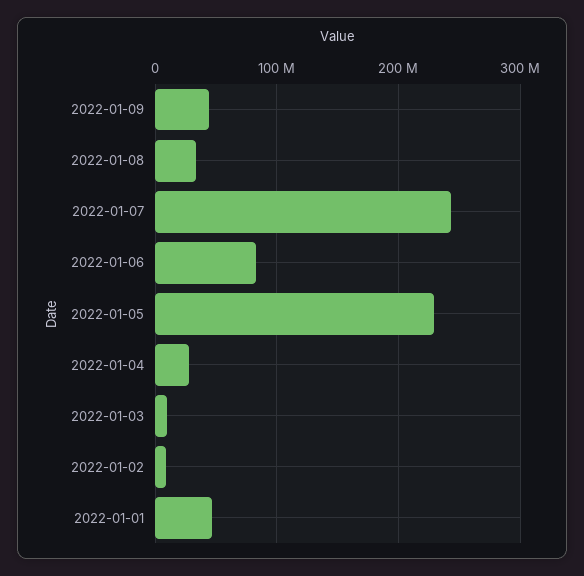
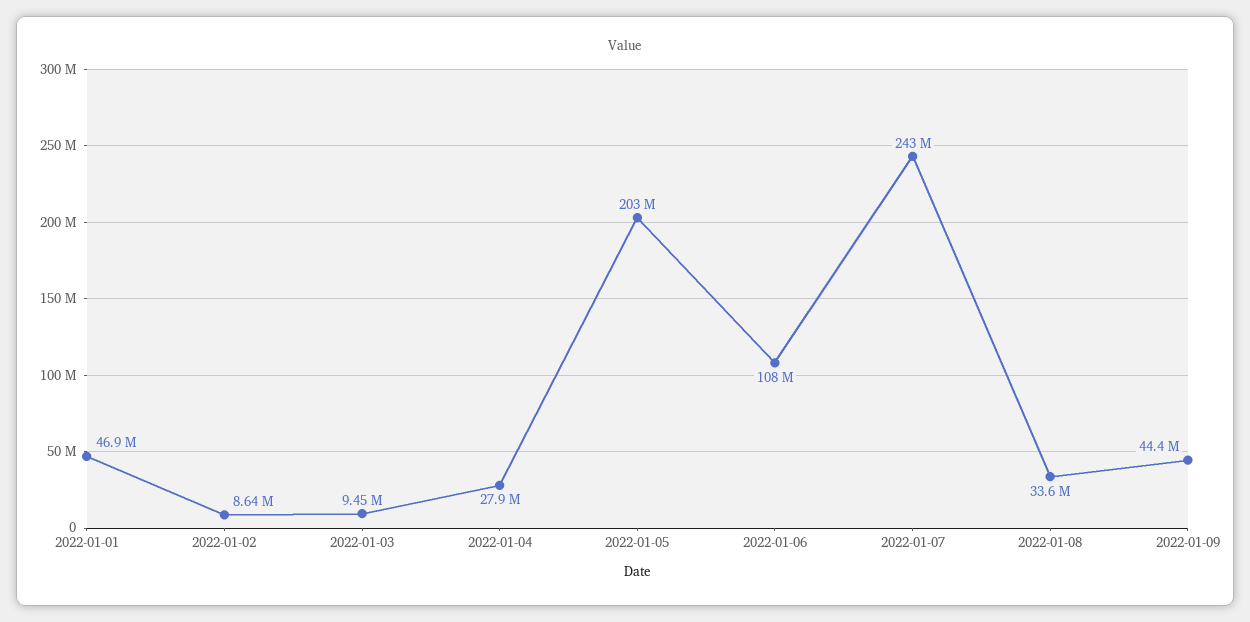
  {
    "2022-01-09": 44400000,
    "2022-01-08": 33600000,
    "2022-01-07": 243000000,
-   "2022-01-06": 80000000,
+   "2022-01-06": 108000000,
-   "2022-01-05": 230000000,
+   "2022-01-05": 203000000,
    "2022-01-04": 27900000,
    "2022-01-03": 9450000,
    "2022-01-02": 8640000,
    "2022-01-01": 46900000
  }

